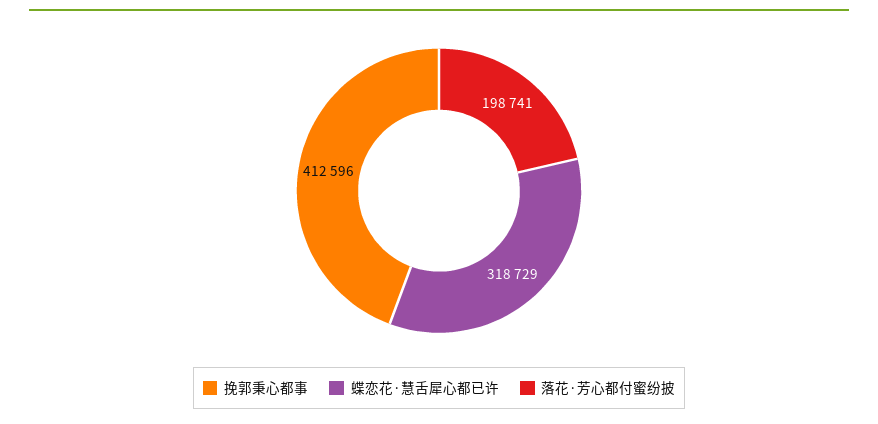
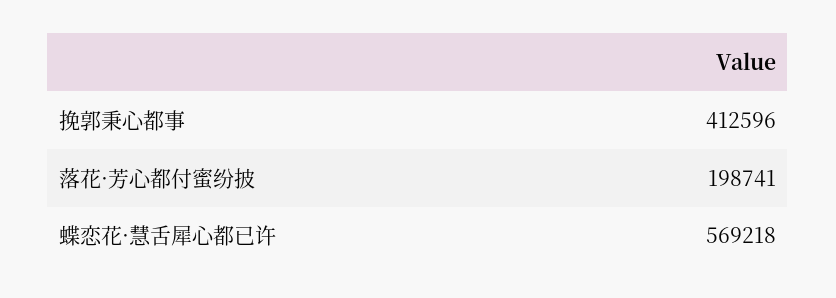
  {
    "挽郭秉心都事": 412596,
-   "蝶恋花·慧舌犀心都已许": 318729,
+   "蝶恋花·慧舌犀心都已许": 569218,
    "落花·芳心都付蜜纷披": 198741
  }

